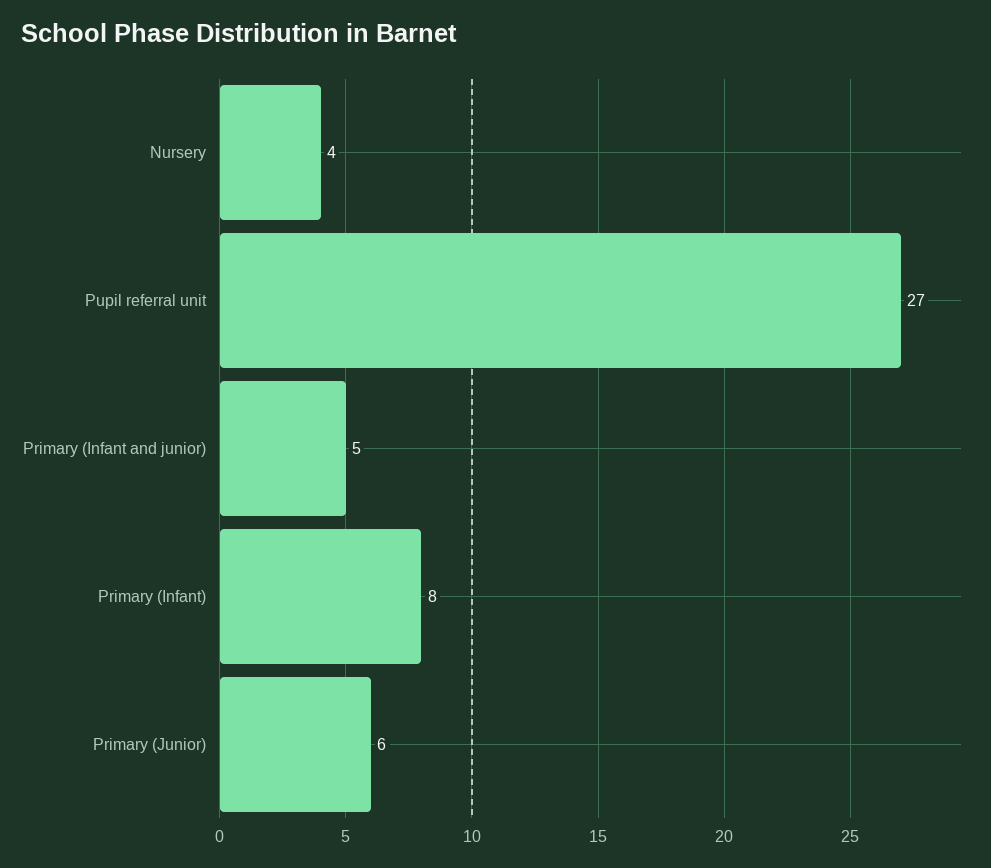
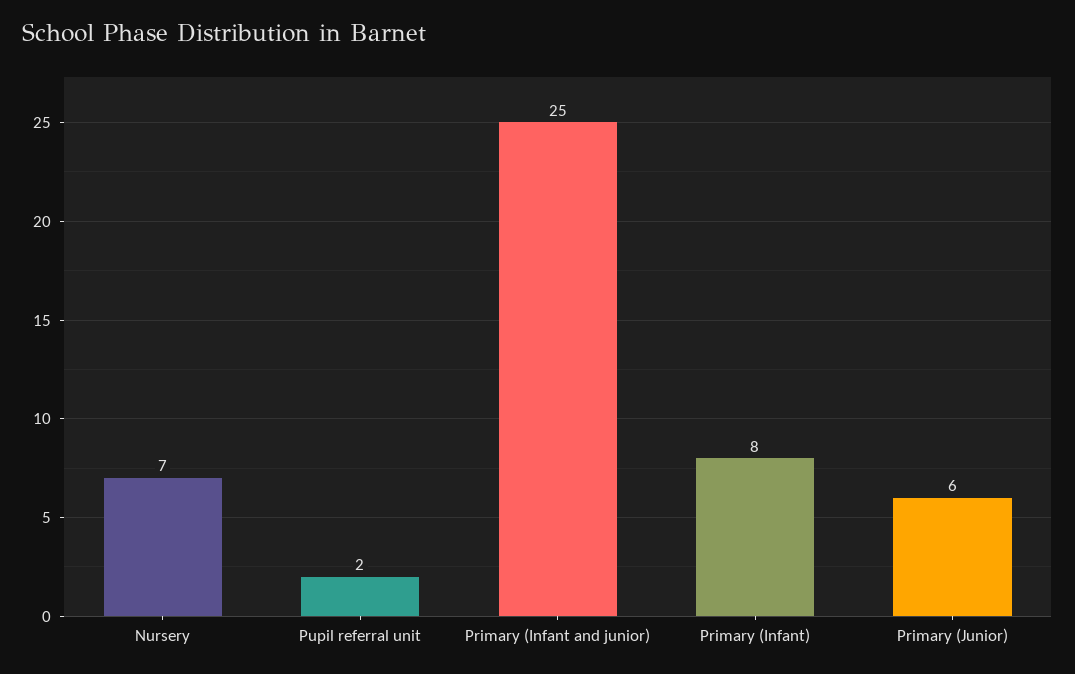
  {
-   "Nursery": 4,
+   "Nursery": 7,
-   "Pupil referral unit": 27,
+   "Pupil referral unit": 2,
-   "Primary (Infant and junior)": 5,
+   "Primary (Infant and junior)": 25,
    "Primary (Infant)": 8,
    "Primary (Junior)": 6
  }

